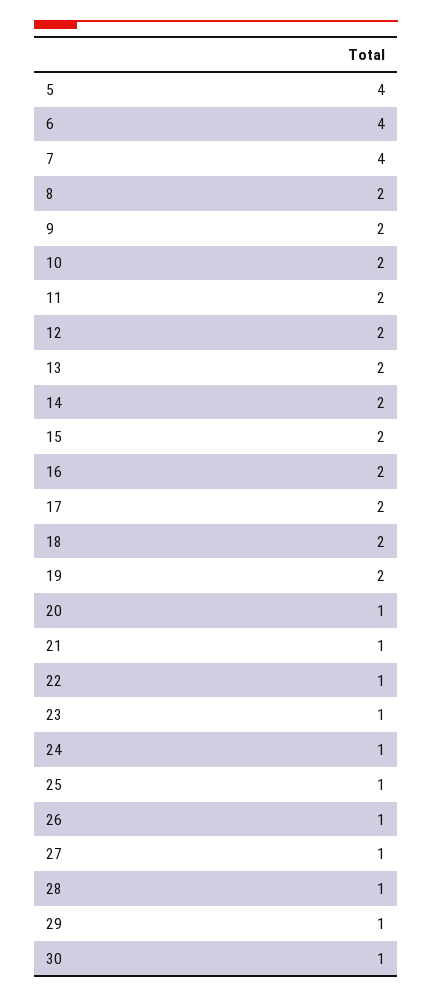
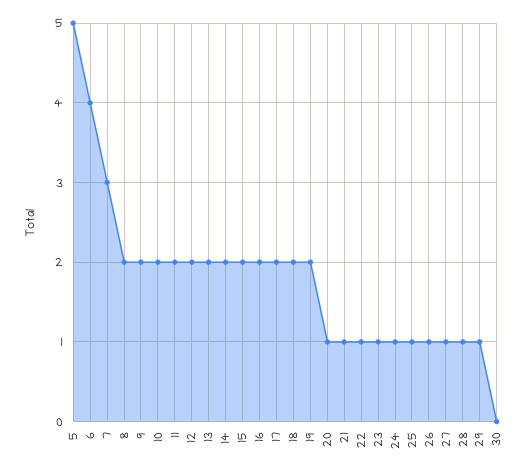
  {
-   "5": 4,
+   "5": 5,
    "6": 4,
-   "7": 4,
+   "7": 3,
    "8": 2,
    "9": 2,
    "10": 2,
    "11": 2,
    "12": 2,
    "13": 2,
    "14": 2,
    "15": 2,
    "16": 2,
    "17": 2,
    "18": 2,
    "19": 2,
    "20": 1,
    "21": 1,
    "22": 1,
    "23": 1,
    "24": 1,
    "25": 1,
    "26": 1,
    "27": 1,
    "28": 1,
    "29": 1,
-   "30": 1
+   "30": 0
  }

